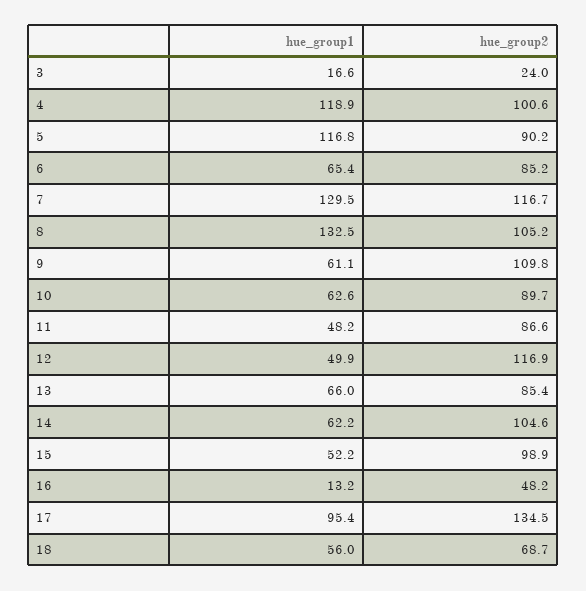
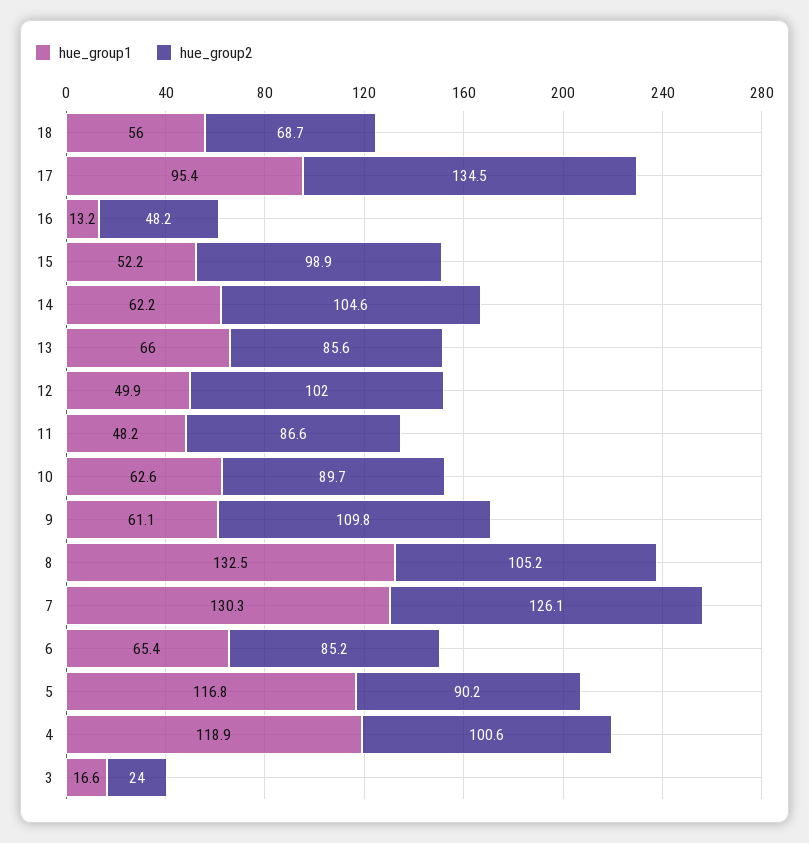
  {
    "hue_group1": {
      "3": 16.6,
      "4": 118.9,
      "5": 116.8,
      "6": 65.4,
-     "7": 129.5,
+     "7": 130.3,
      "8": 132.5,
      "9": 61.1,
      "10": 62.6,
      "11": 48.2,
      "12": 49.9,
      "13": 66,
      "14": 62.2,
      "15": 52.2,
      "16": 13.2,
      "17": 95.4,
      "18": 56
    },
    "hue_group2": {
      "3": 24,
      "4": 100.6,
      "5": 90.2,
      "6": 85.2,
-     "7": 116.7,
+     "7": 126.1,
      "8": 105.2,
      "9": 109.8,
      "10": 89.7,
      "11": 86.6,
-     "12": 116.9,
+     "12": 102,
-     "13": 85.4,
+     "13": 85.6,
      "14": 104.6,
      "15": 98.9,
      "16": 48.2,
      "17": 134.5,
      "18": 68.7
    }
  }

